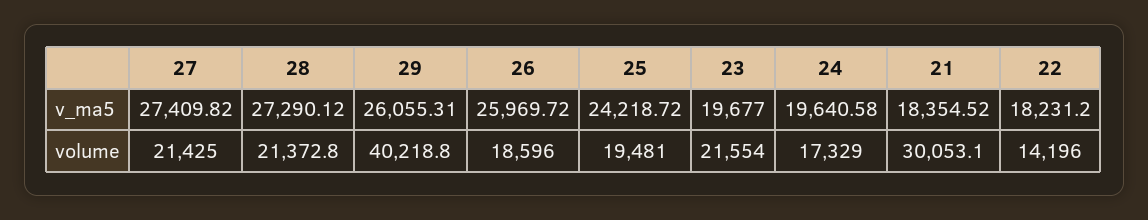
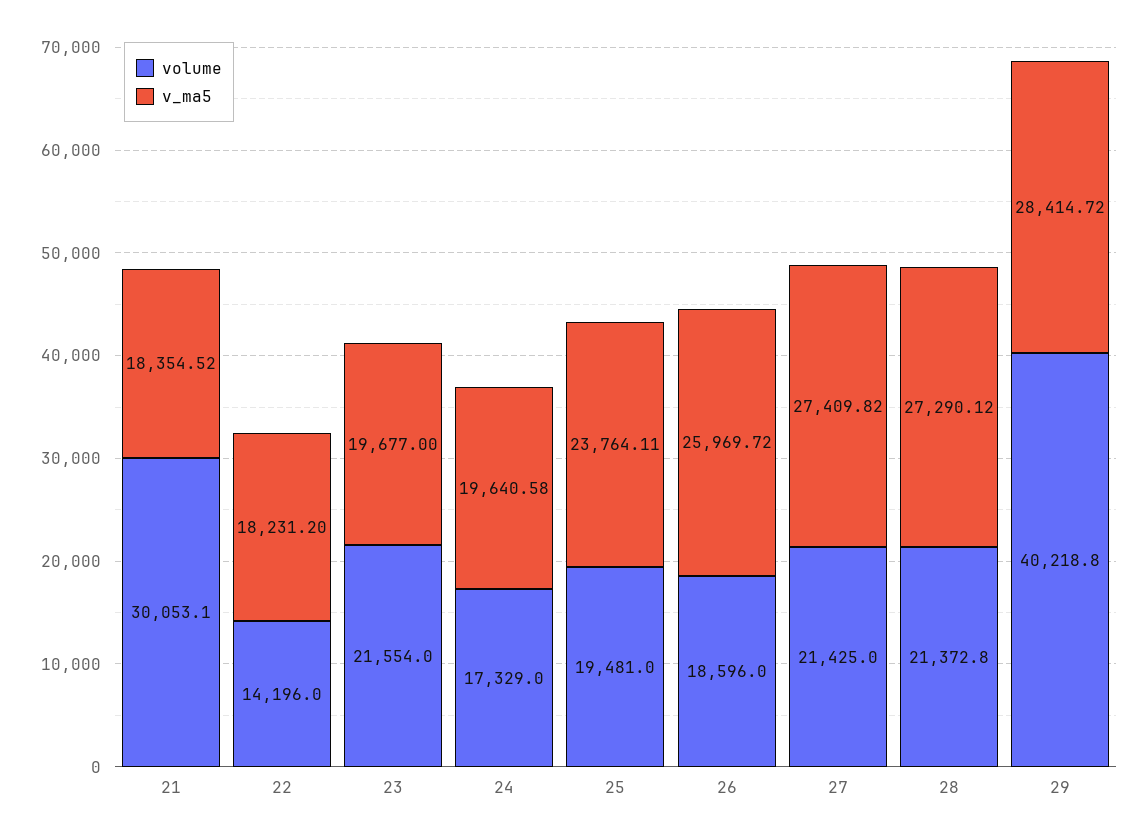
  {
    "v_ma5": {
      "27": 27409.82,
      "28": 27290.12,
-     "29": 26055.31,
+     "29": 28414.72,
      "26": 25969.72,
-     "25": 24218.72,
+     "25": 23764.11,
      "23": 19677,
      "24": 19640.58,
      "21": 18354.52,
      "22": 18231.2
    },
    "volume": {
      "27": 21425,
      "28": 21372.8,
      "29": 40218.8,
      "26": 18596,
      "25": 19481,
      "23": 21554,
      "24": 17329,
      "21": 30053.1,
      "22": 14196
    }
  }

